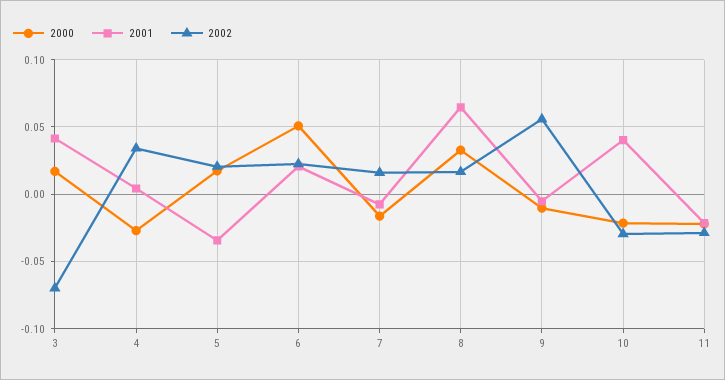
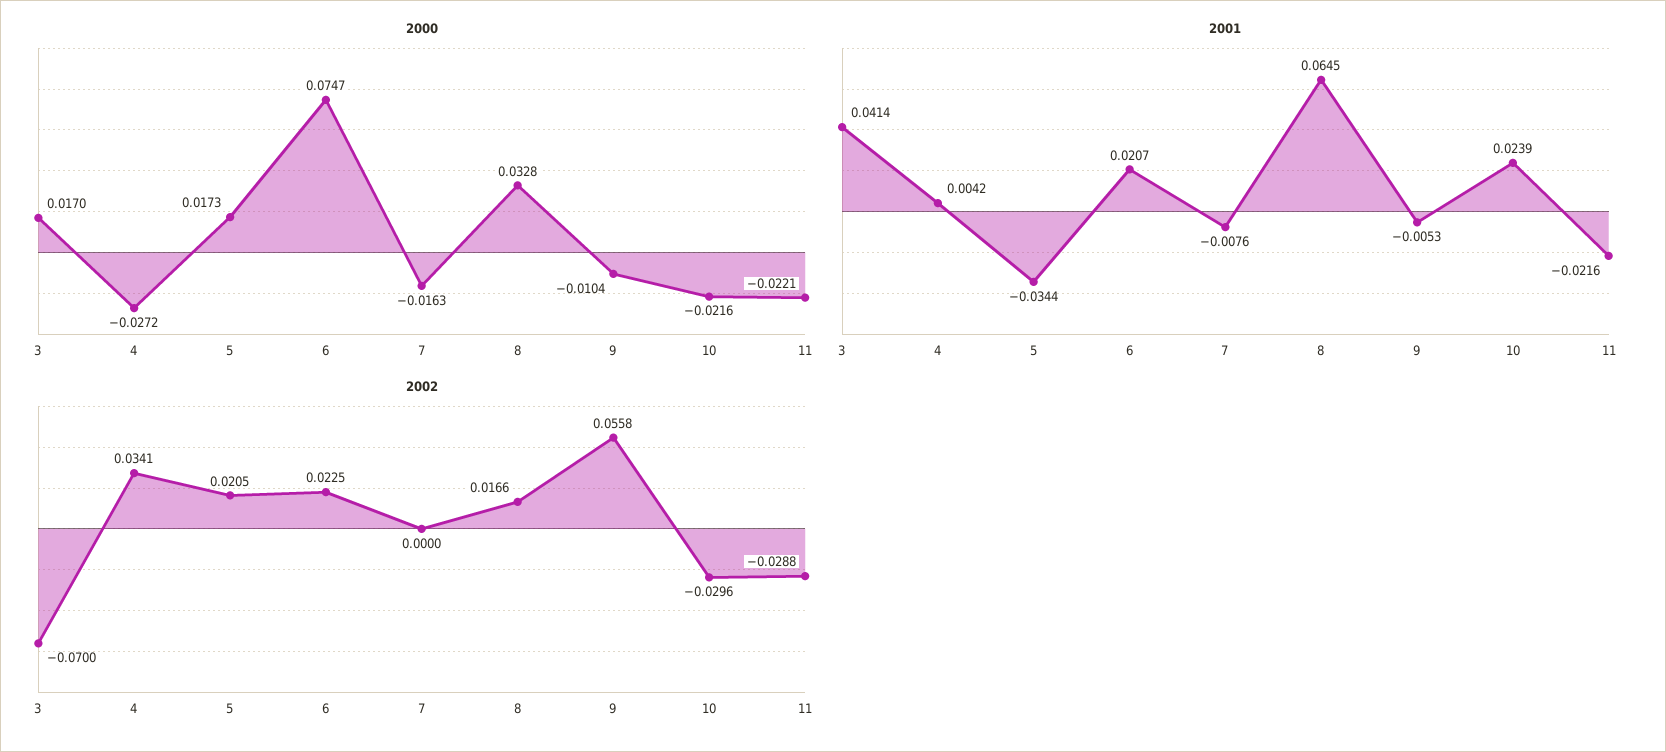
  {
    "2000": {
      "3": 0.017,
      "4": -0.0272,
      "5": 0.0173,
-     "6": 0.05,
+     "6": 0.0747,
      "7": -0.0163,
      "8": 0.0328,
      "9": -0.0104,
      "10": -0.0216,
      "11": -0.0221
    },
    "2001": {
      "3": 0.0414,
      "4": 0.0042,
      "5": -0.0344,
      "6": 0.0207,
      "7": -0.0076,
      "8": 0.0645,
      "9": -0.0053,
-     "10": 0.04,
+     "10": 0.0239,
      "11": -0.0216
    },
    "2002": {
      "3": -0.07,
      "4": 0.0341,
      "5": 0.0205,
      "6": 0.0225,
-     "7": 0.015,
+     "7": 0,
      "8": 0.0166,
      "9": 0.0558,
      "10": -0.0296,
      "11": -0.0288
    }
  }

